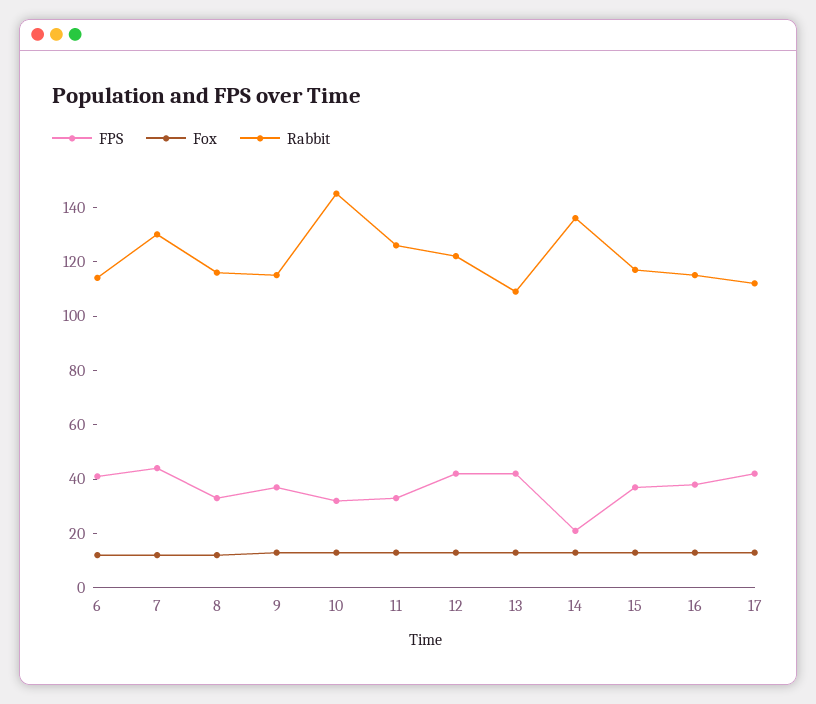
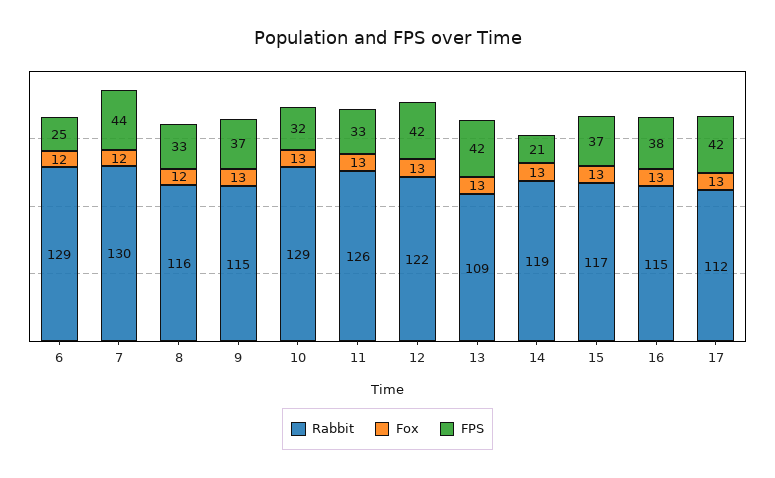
  {
    "FPS": {
-     "6": 40,
+     "6": 25,
      "7": 44,
      "8": 33,
      "9": 37,
      "10": 32,
      "11": 33,
      "12": 42,
      "13": 42,
      "14": 21,
      "15": 37,
      "16": 38,
      "17": 42
    },
    "Fox": {
      "6": 12,
      "7": 12,
      "8": 12,
      "9": 13,
      "10": 13,
      "11": 13,
      "12": 13,
      "13": 13,
      "14": 13,
      "15": 13,
      "16": 13,
      "17": 13
    },
    "Rabbit": {
-     "6": 115,
+     "6": 129,
      "7": 130,
      "8": 116,
      "9": 115,
-     "10": 145,
+     "10": 129,
      "11": 126,
      "12": 122,
      "13": 109,
-     "14": 135,
+     "14": 119,
      "15": 117,
      "16": 115,
      "17": 112
    }
  }

